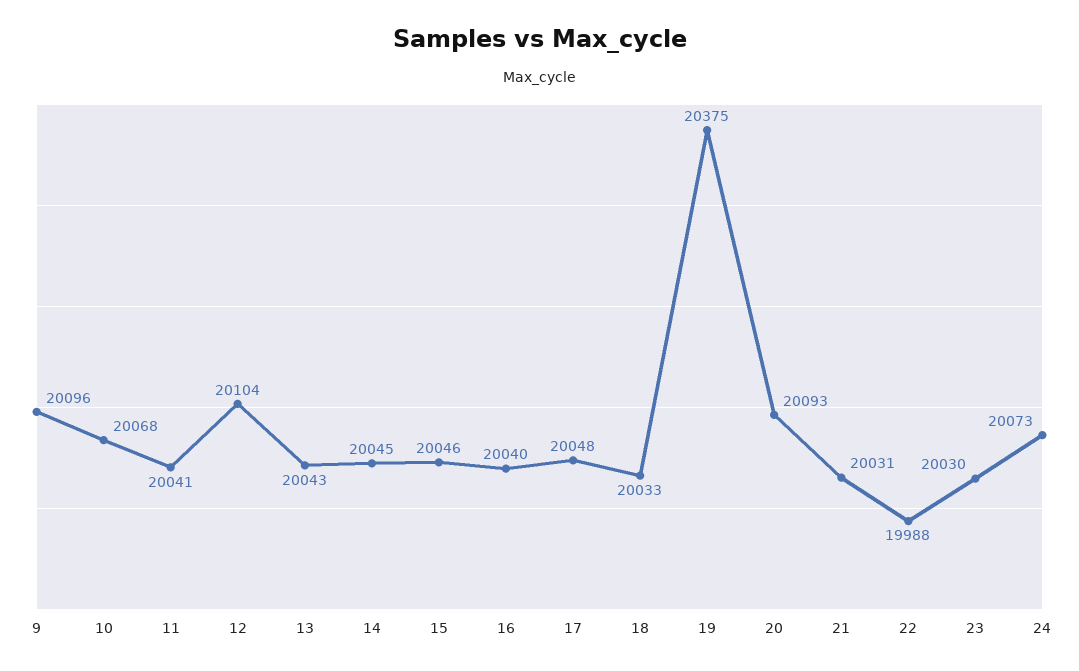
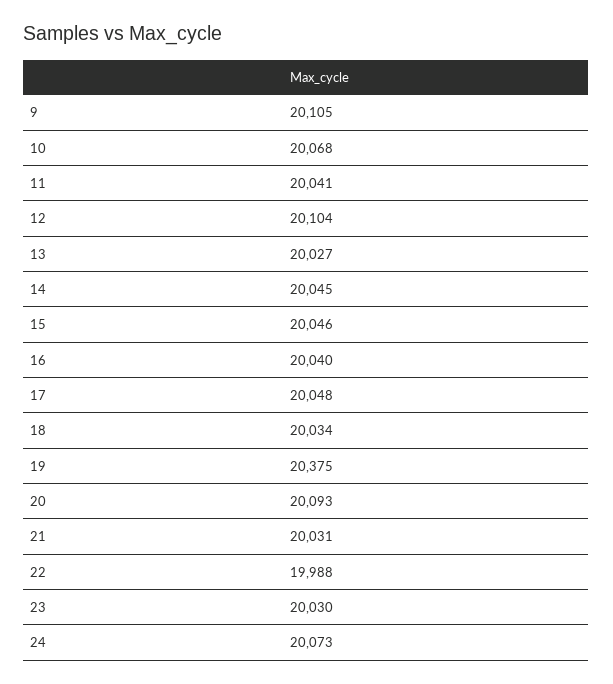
  {
-   "9": 20096,
+   "9": 20105,
    "10": 20068,
    "11": 20041,
    "12": 20104,
-   "13": 20043,
+   "13": 20027,
    "14": 20045,
    "15": 20046,
    "16": 20040,
    "17": 20048,
-   "18": 20033,
+   "18": 20034,
    "19": 20375,
    "20": 20093,
    "21": 20031,
    "22": 19988,
    "23": 20030,
    "24": 20073
  }

